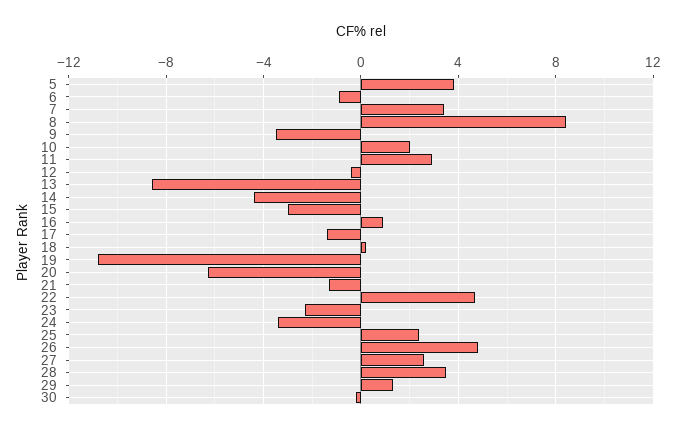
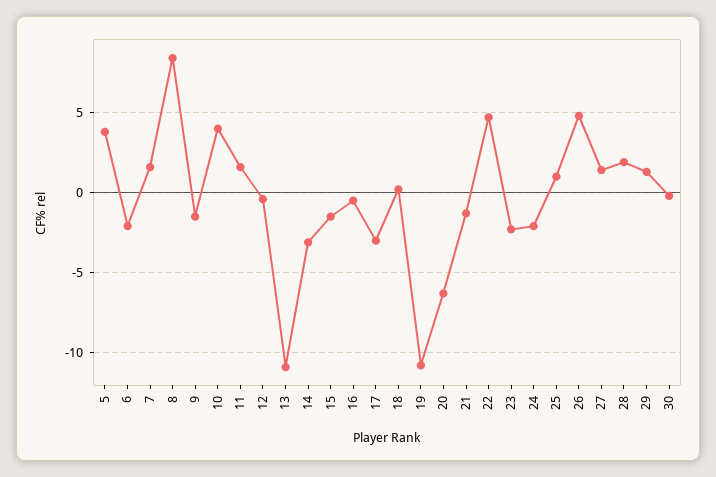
  {
    "5": 4,
-   "6": -1,
+   "6": -2,
-   "7": 3.5,
+   "7": 1.5,
    "8": 8.5,
-   "9": -3.5,
+   "9": -1.5,
-   "10": 2,
+   "10": 4,
-   "11": 3,
+   "11": 1.5,
    "12": -0.5,
-   "13": -8.5,
+   "13": -11,
-   "14": -4.5,
+   "14": -3,
-   "15": -3,
+   "15": -1.5,
-   "16": 1,
+   "16": -0.5,
-   "17": -1.5,
+   "17": -3,
    "18": 0,
    "19": -11,
    "20": -6.5,
    "21": -1.5,
    "22": 4.5,
    "23": -2.5,
-   "24": -3.5,
+   "24": -2,
-   "25": 2.5,
+   "25": 1,
    "26": 5,
-   "27": 2.5,
+   "27": 1.5,
-   "28": 3.5,
+   "28": 2,
    "29": 1.5,
    "30": 0
  }

